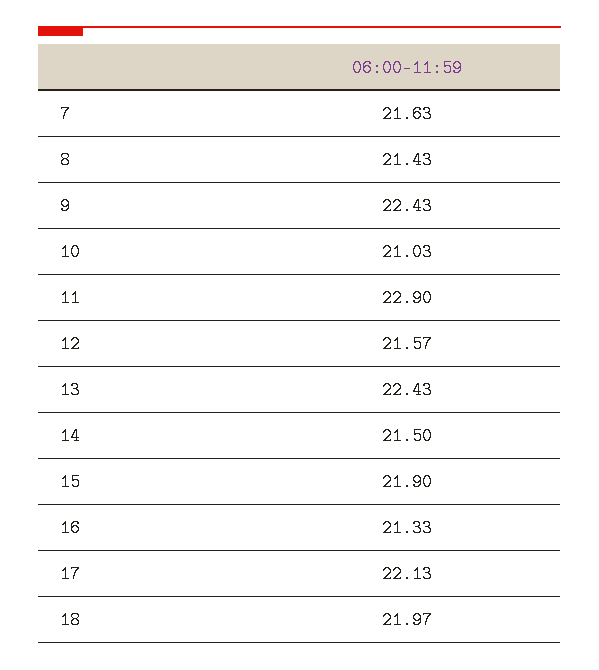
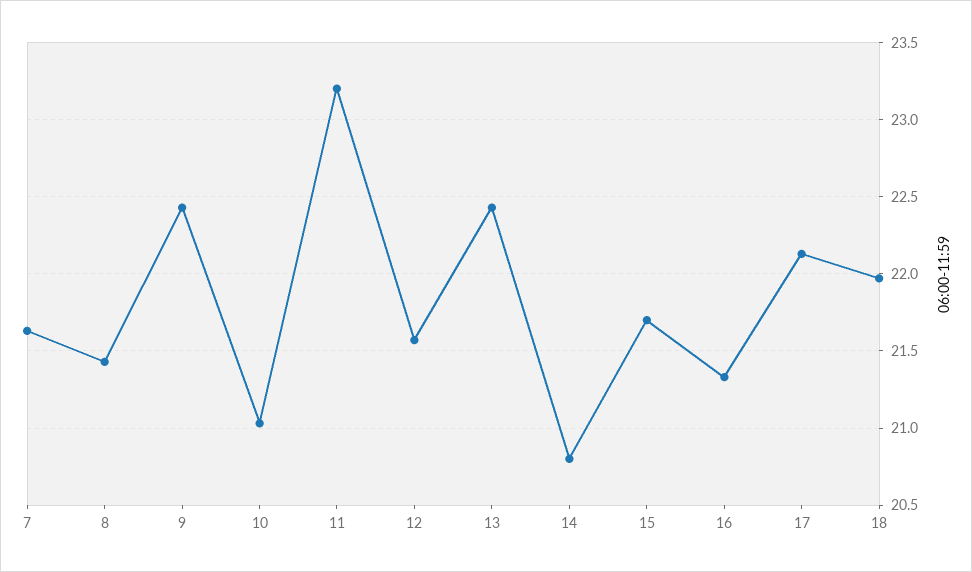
  {
    "7": 21.63,
    "8": 21.43,
    "9": 22.43,
    "10": 21.03,
-   "11": 22.9,
+   "11": 23.2,
    "12": 21.57,
    "13": 22.43,
-   "14": 21.5,
+   "14": 20.8,
-   "15": 21.9,
+   "15": 21.7,
    "16": 21.33,
    "17": 22.13,
    "18": 21.97
  }

